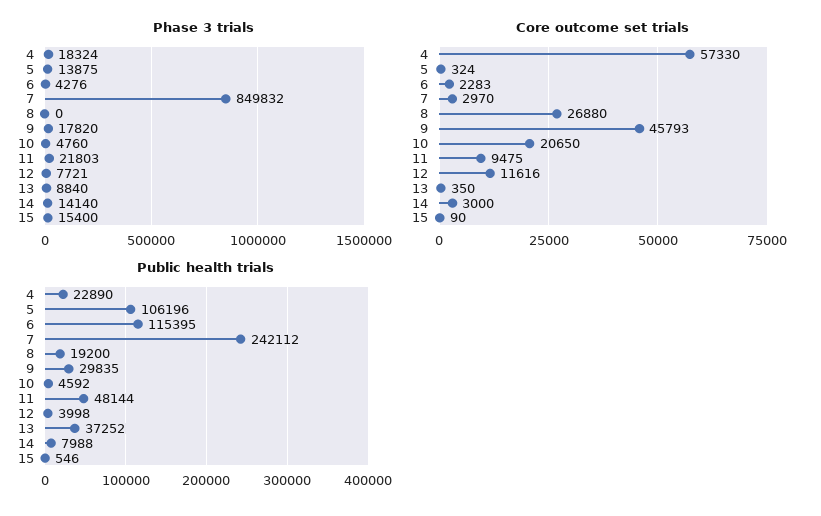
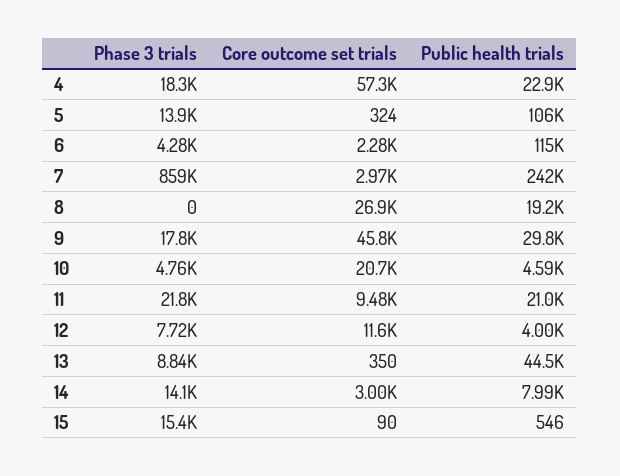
  {
    "Phase 3 trials": {
      "4": 18324,
      "5": 13875,
      "6": 4276,
-     "7": 849832,
+     "7": 859000,
      "8": 0,
      "9": 17820,
      "10": 4760,
      "11": 21803,
      "12": 7721,
      "13": 8840,
      "14": 14140,
      "15": 15400
    },
    "Core outcome set trials": {
      "4": 57330,
      "5": 324,
      "6": 2283,
      "7": 2970,
      "8": 26880,
      "9": 45793,
      "10": 20650,
      "11": 9475,
      "12": 11616,
      "13": 350,
      "14": 3000,
      "15": 90
    },
    "Public health trials": {
      "4": 22890,
      "5": 106196,
      "6": 115395,
      "7": 242112,
      "8": 19200,
      "9": 29835,
      "10": 4592,
-     "11": 48144,
+     "11": 21000,
      "12": 3998,
-     "13": 37252,
+     "13": 44500,
      "14": 7988,
      "15": 546
    }
  }

